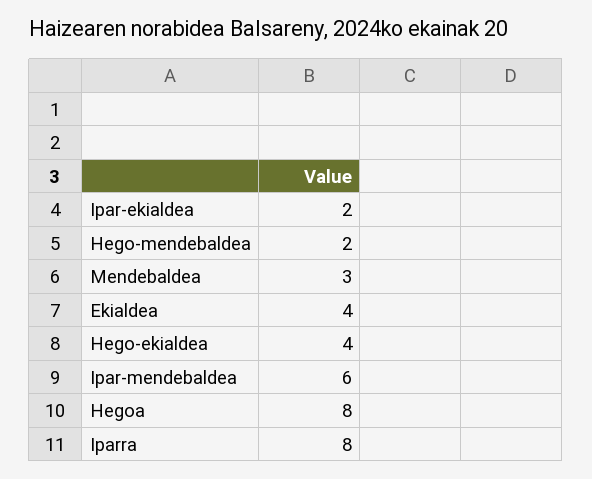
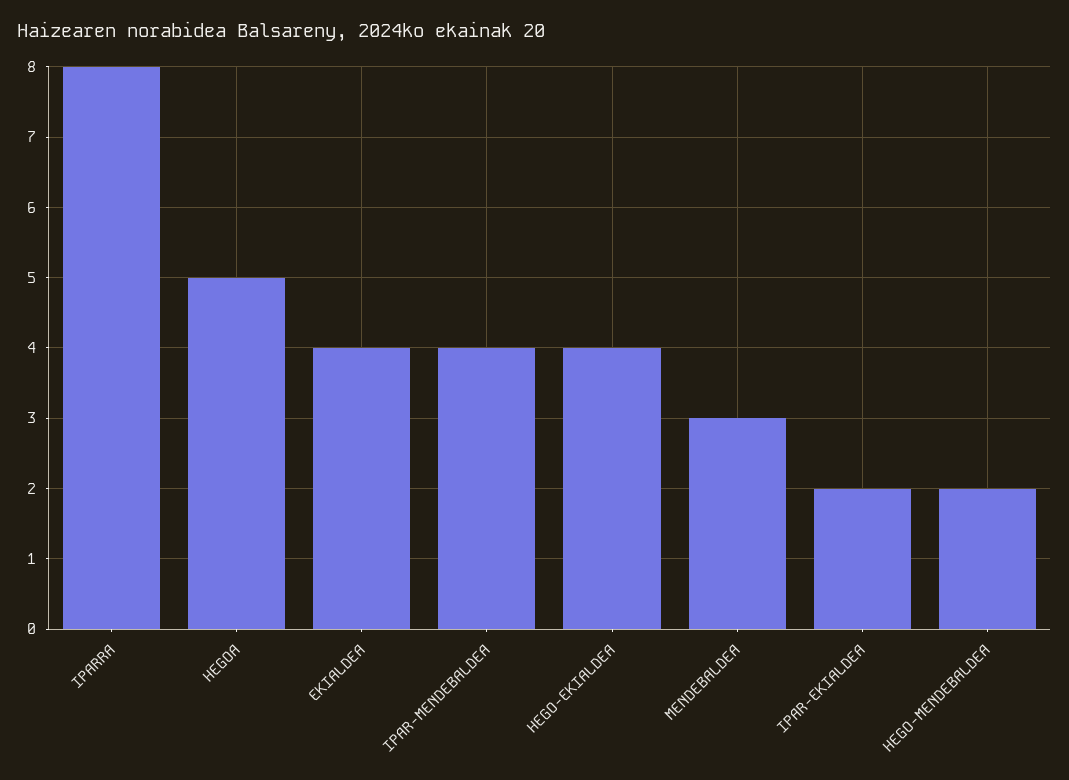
  {
    "Ipar-ekialdea": 2,
    "Hego-mendebaldea": 2,
    "Mendebaldea": 3,
    "Ekialdea": 4,
    "Hego-ekialdea": 4,
-   "Ipar-mendebaldea": 6,
+   "Ipar-mendebaldea": 4,
-   "Hegoa": 8,
+   "Hegoa": 5,
    "Iparra": 8
  }

